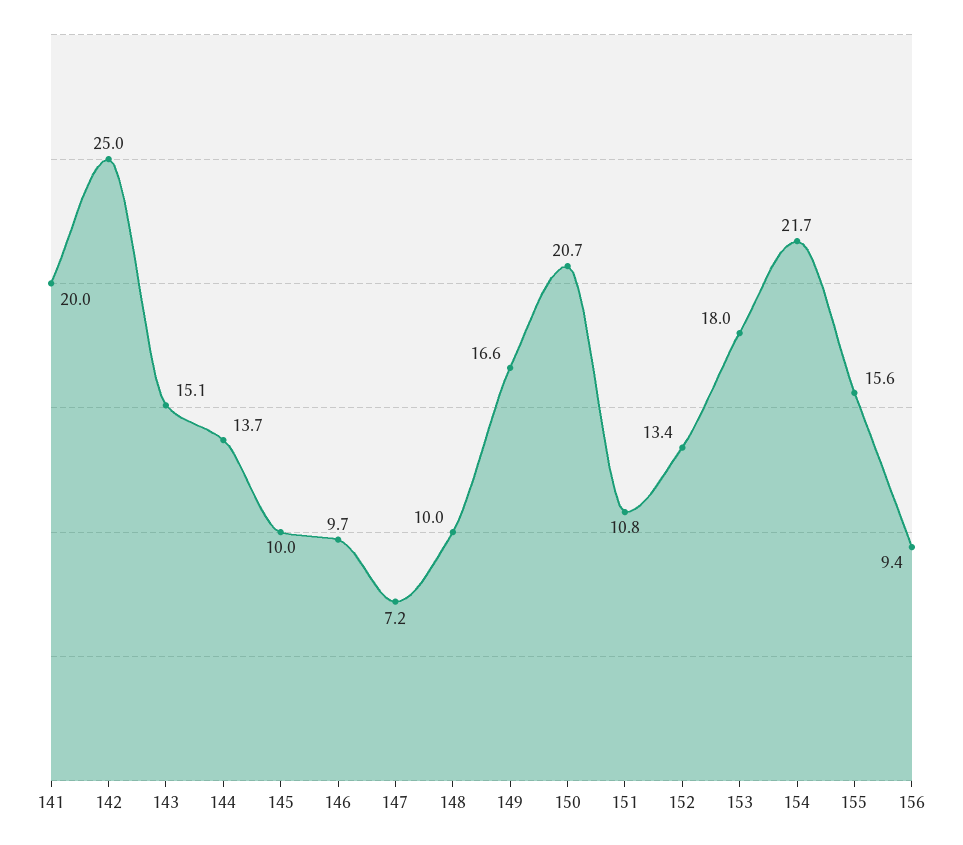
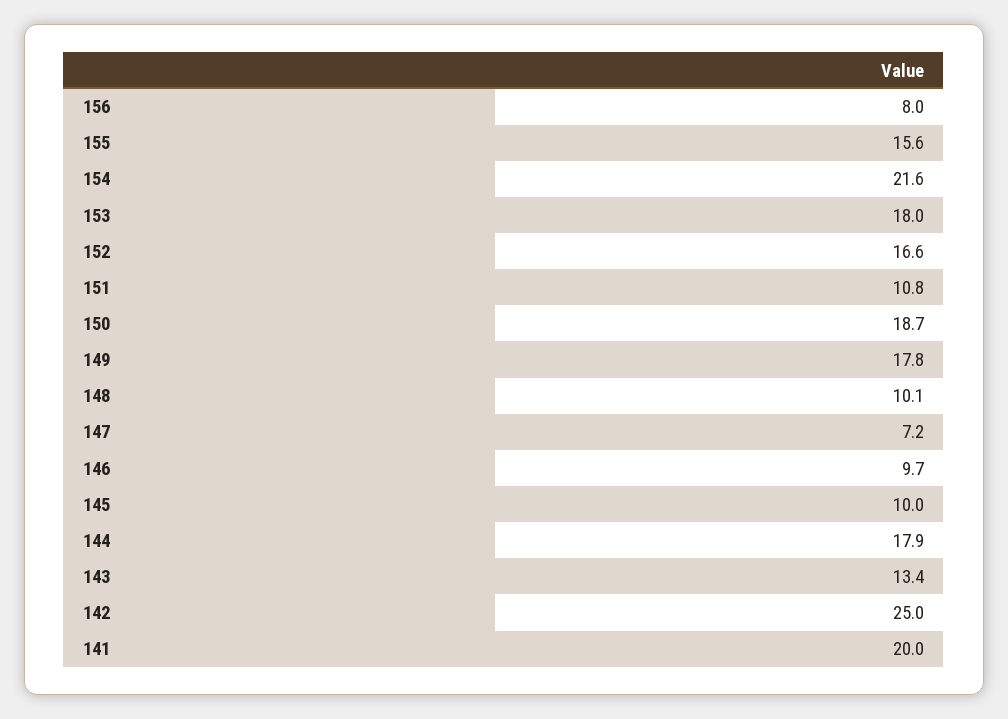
  {
    "141": 20,
    "142": 25,
-   "143": 15.1,
+   "143": 13.4,
-   "144": 13.7,
+   "144": 17.9,
    "145": 10,
    "146": 9.7,
    "147": 7.2,
-   "148": 10,
+   "148": 10.1,
-   "149": 16.6,
+   "149": 17.8,
-   "150": 20.7,
+   "150": 18.7,
    "151": 10.8,
-   "152": 13.4,
+   "152": 16.6,
    "153": 18,
-   "154": 21.7,
+   "154": 21.6,
    "155": 15.6,
-   "156": 9.4
+   "156": 8
  }

